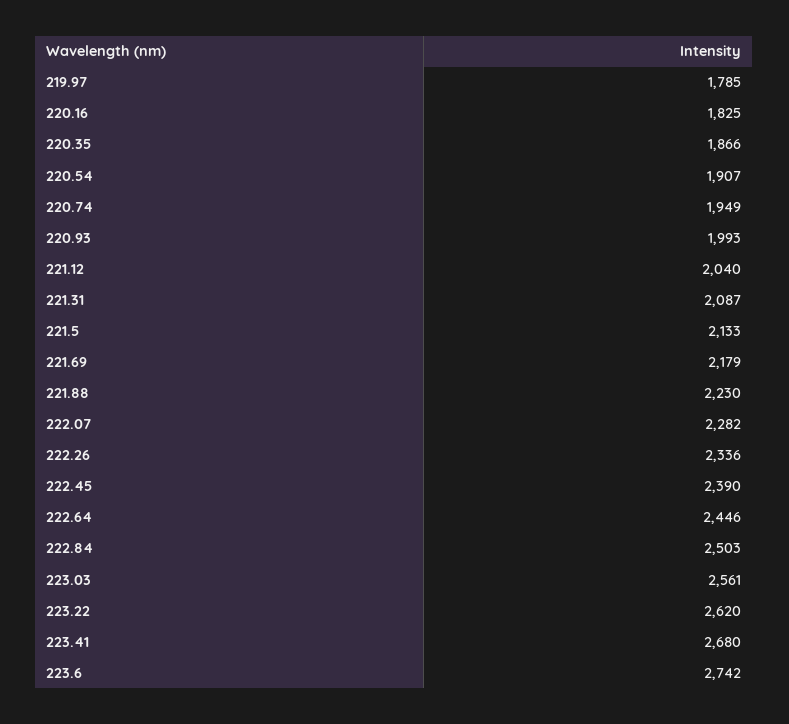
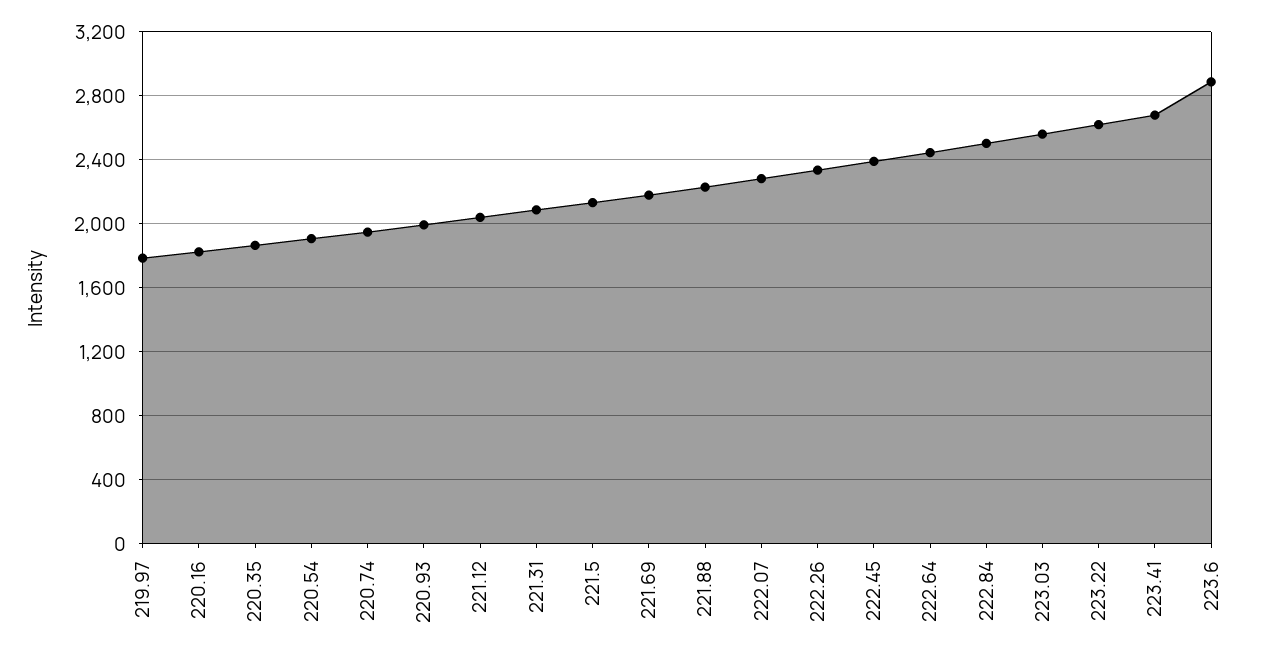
  {
    "219.97": 1785,
    "220.16": 1825,
    "220.35": 1866,
    "220.54": 1907,
    "220.74": 1949,
    "220.93": 1993,
    "221.12": 2040,
    "221.31": 2087,
    "221.5": 2133,
    "221.69": 2179,
    "221.88": 2230,
    "222.07": 2282,
    "222.26": 2336,
    "222.45": 2390,
    "222.64": 2446,
    "222.84": 2503,
    "223.03": 2561,
    "223.22": 2620,
    "223.41": 2680,
-   "223.6": 2742
+   "223.6": 2900
  }

